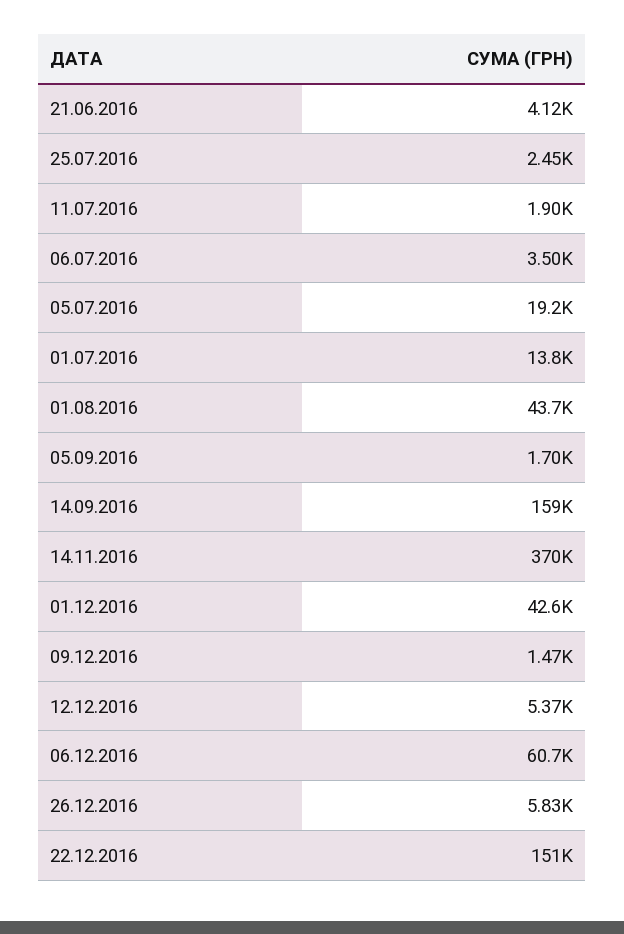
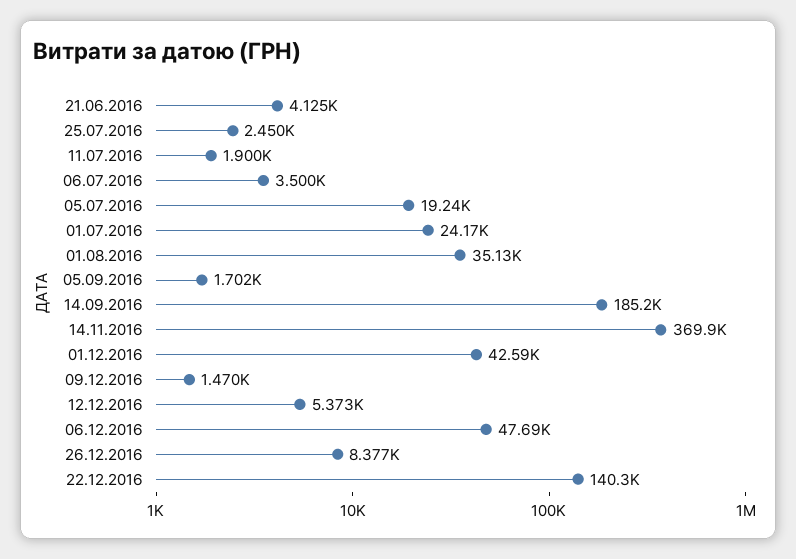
  {
    "21.06.2016": 4125,
    "25.07.2016": 2450,
    "11.07.2016": 1900,
    "06.07.2016": 3500,
    "05.07.2016": 19240,
-   "01.07.2016": 13800,
+   "01.07.2016": 24170,
-   "01.08.2016": 43700,
+   "01.08.2016": 35130,
    "05.09.2016": 1702,
-   "14.09.2016": 159000,
+   "14.09.2016": 185200,
    "14.11.2016": 369900,
    "01.12.2016": 42590,
    "09.12.2016": 1470,
    "12.12.2016": 5373,
-   "06.12.2016": 60700,
+   "06.12.2016": 47690,
-   "26.12.2016": 5830,
+   "26.12.2016": 8377,
-   "22.12.2016": 151000
+   "22.12.2016": 140300
  }

